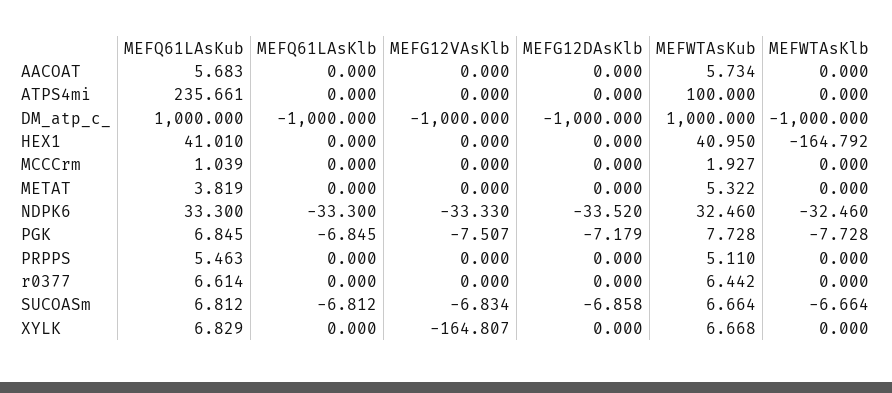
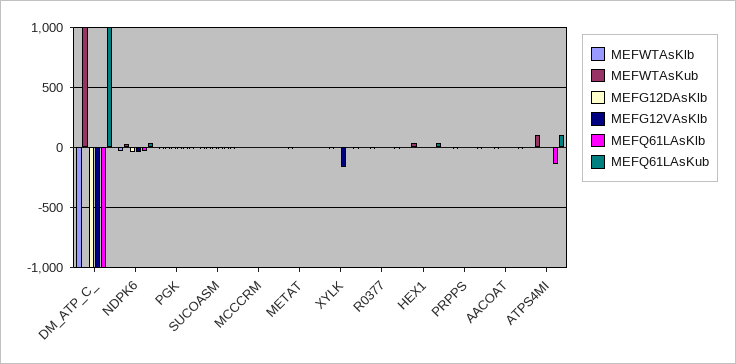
  {
    "MEFQ61LAsKub": {
      "AACOAT": 5.683,
-     "ATPS4mi": 235.661,
+     "ATPS4mi": 100,
      "DM_atp_c_": 1000,
      "HEX1": 41.01,
      "MCCCrm": 1.039,
      "METAT": 3.819,
      "NDPK6": 33.3,
      "PGK": 6.845,
      "PRPPS": 5.463,
      "r0377": 6.614,
      "SUCOASm": 6.812,
      "XYLK": 6.829
    },
    "MEFQ61LAsKlb": {
      "AACOAT": 0,
-     "ATPS4mi": 0,
+     "ATPS4mi": -150,
      "DM_atp_c_": -1000,
      "HEX1": 0,
      "MCCCrm": 0,
      "METAT": 0,
      "NDPK6": -33.3,
      "PGK": -6.845,
      "PRPPS": 0,
      "r0377": 0,
      "SUCOASm": -6.812,
      "XYLK": 0
    },
    "MEFG12VAsKlb": {
      "AACOAT": 0,
      "ATPS4mi": 0,
      "DM_atp_c_": -1000,
      "HEX1": 0,
      "MCCCrm": 0,
      "METAT": 0,
      "NDPK6": -33.33,
      "PGK": -7.507,
      "PRPPS": 0,
      "r0377": 0,
      "SUCOASm": -6.834,
      "XYLK": -164.807
    },
    "MEFG12DAsKlb": {
      "AACOAT": 0,
      "ATPS4mi": 0,
      "DM_atp_c_": -1000,
      "HEX1": 0,
      "MCCCrm": 0,
      "METAT": 0,
      "NDPK6": -33.52,
      "PGK": -7.179,
      "PRPPS": 0,
      "r0377": 0,
      "SUCOASm": -6.858,
      "XYLK": 0
    },
    "MEFWTAsKub": {
      "AACOAT": 5.734,
      "ATPS4mi": 100,
      "DM_atp_c_": 1000,
      "HEX1": 40.95,
      "MCCCrm": 1.927,
      "METAT": 5.322,
      "NDPK6": 32.46,
      "PGK": 7.728,
      "PRPPS": 5.11,
      "r0377": 6.442,
      "SUCOASm": 6.664,
      "XYLK": 6.668
    },
    "MEFWTAsKlb": {
      "AACOAT": 0,
      "ATPS4mi": 0,
      "DM_atp_c_": -1000,
-     "HEX1": -164.792,
+     "HEX1": 0,
      "MCCCrm": 0,
      "METAT": 0,
      "NDPK6": -32.46,
      "PGK": -7.728,
      "PRPPS": 0,
      "r0377": 0,
      "SUCOASm": -6.664,
      "XYLK": 0
    }
  }

